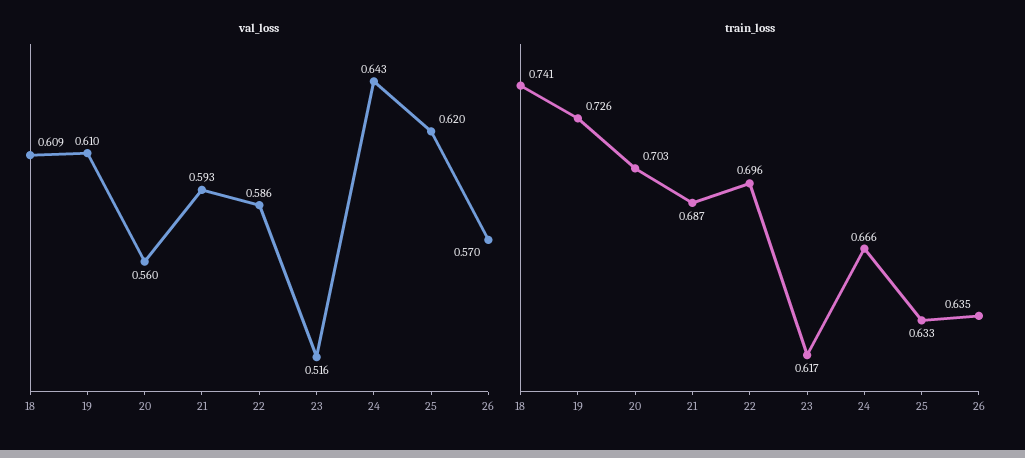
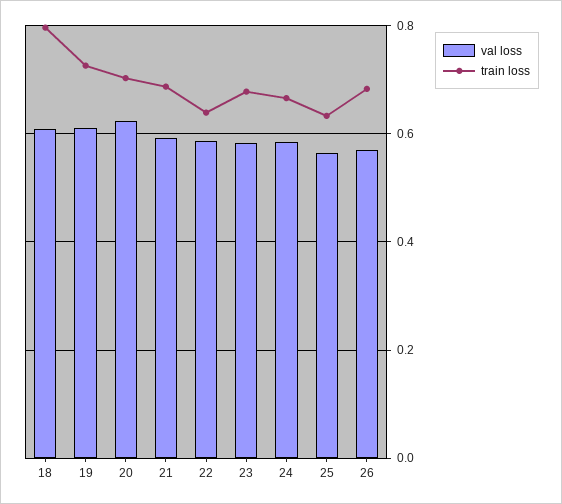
  {
    "val_loss": {
      "18": 0.609,
      "19": 0.61,
-     "20": 0.56,
+     "20": 0.62,
      "21": 0.593,
      "22": 0.586,
-     "23": 0.516,
+     "23": 0.58,
-     "24": 0.643,
+     "24": 0.58,
-     "25": 0.62,
+     "25": 0.56,
      "26": 0.57
    },
    "train_loss": {
-     "18": 0.741,
+     "18": 0.8,
      "19": 0.726,
      "20": 0.703,
      "21": 0.687,
-     "22": 0.696,
+     "22": 0.64,
-     "23": 0.617,
+     "23": 0.68,
      "24": 0.666,
      "25": 0.633,
-     "26": 0.635
+     "26": 0.68
    }
  }

